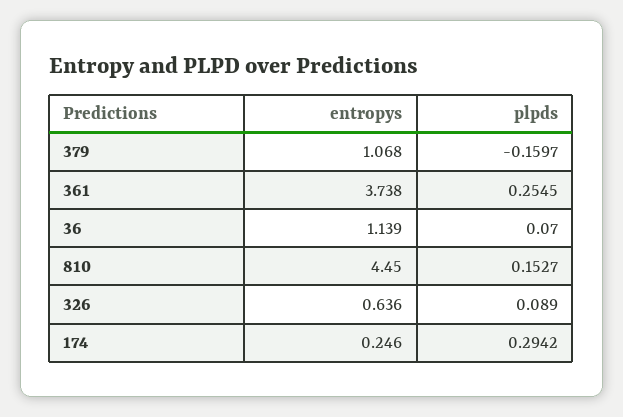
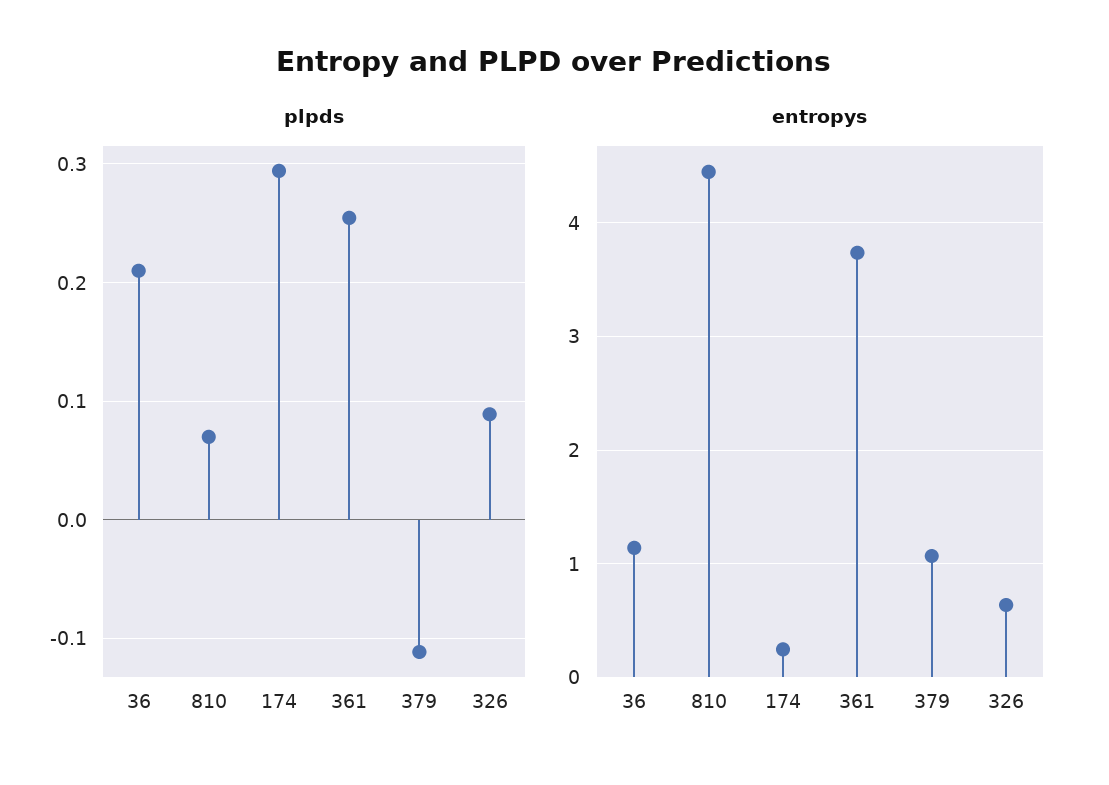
  {
    "entropys": {
      "379": 1.068,
      "361": 3.738,
      "36": 1.139,
      "810": 4.45,
      "326": 0.636,
      "174": 0.246
    },
    "plpds": {
-     "379": -0.1597,
+     "379": -0.11,
      "361": 0.2545,
-     "36": 0.07,
+     "36": 0.21,
-     "810": 0.1527,
+     "810": 0.07,
      "326": 0.089,
      "174": 0.2942
    }
  }

